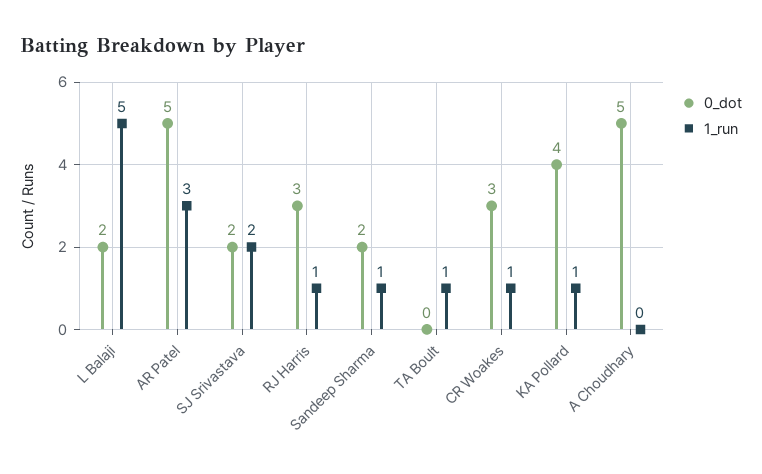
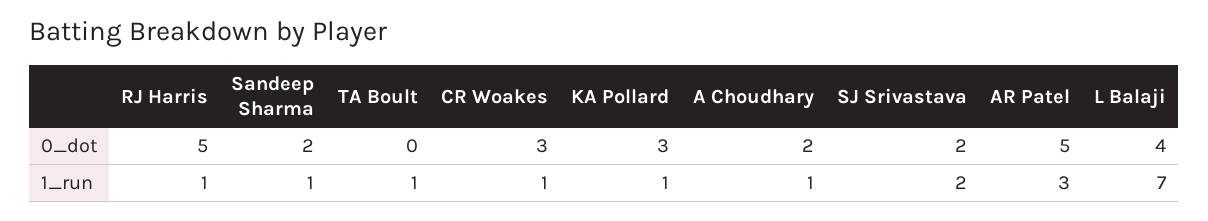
  {
    "0_dot": {
-     "L Balaji": 2,
+     "L Balaji": 4,
      "AR Patel": 5,
      "SJ Srivastava": 2,
-     "RJ Harris": 3,
+     "RJ Harris": 5,
      "Sandeep Sharma": 2,
      "TA Boult": 0,
      "CR Woakes": 3,
-     "KA Pollard": 4,
+     "KA Pollard": 3,
-     "A Choudhary": 5
+     "A Choudhary": 2
    },
    "1_run": {
-     "L Balaji": 5,
+     "L Balaji": 7,
      "AR Patel": 3,
      "SJ Srivastava": 2,
      "RJ Harris": 1,
      "Sandeep Sharma": 1,
      "TA Boult": 1,
      "CR Woakes": 1,
      "KA Pollard": 1,
-     "A Choudhary": 0
+     "A Choudhary": 1
    }
  }

